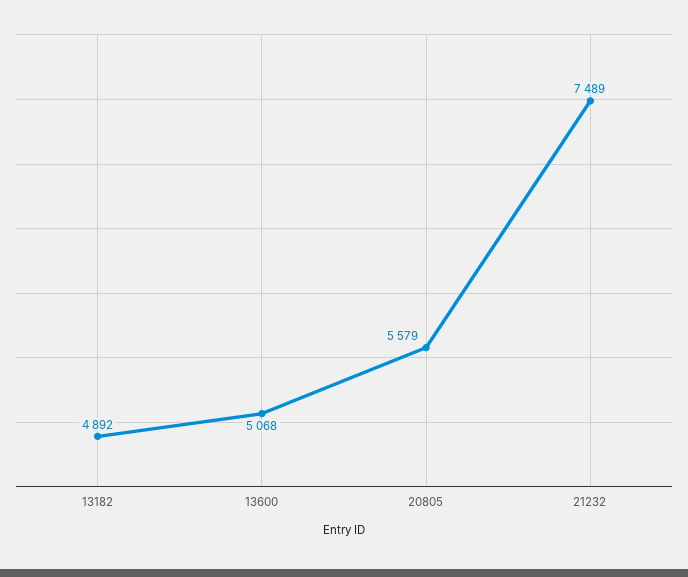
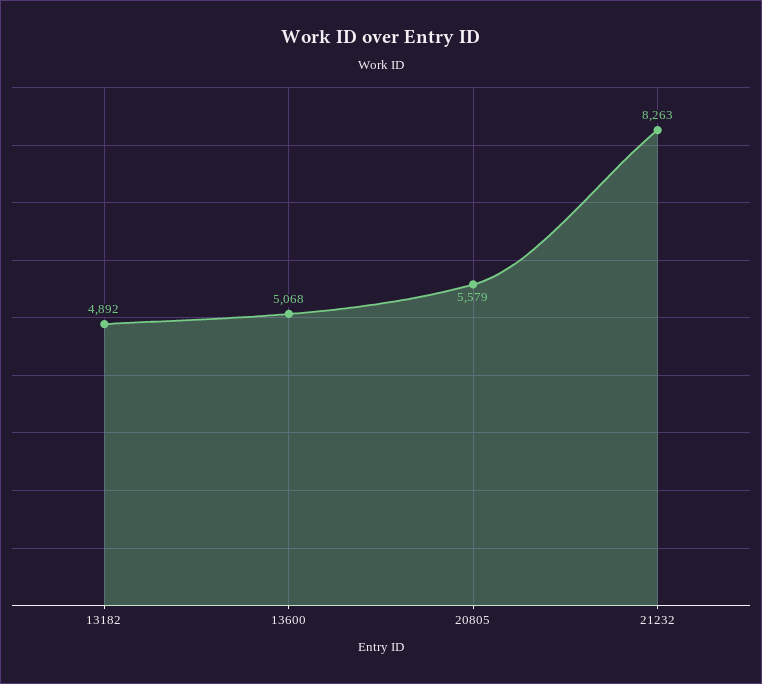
  {
    "13182": 4892,
    "13600": 5068,
    "20805": 5579,
-   "21232": 7489
+   "21232": 8263
  }

